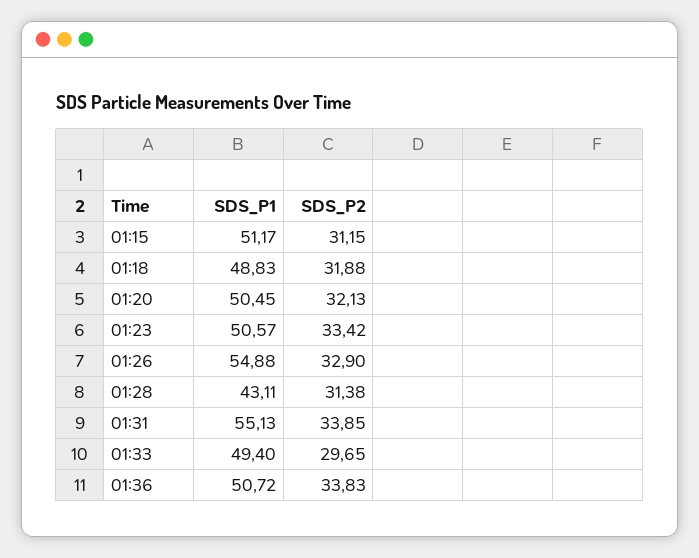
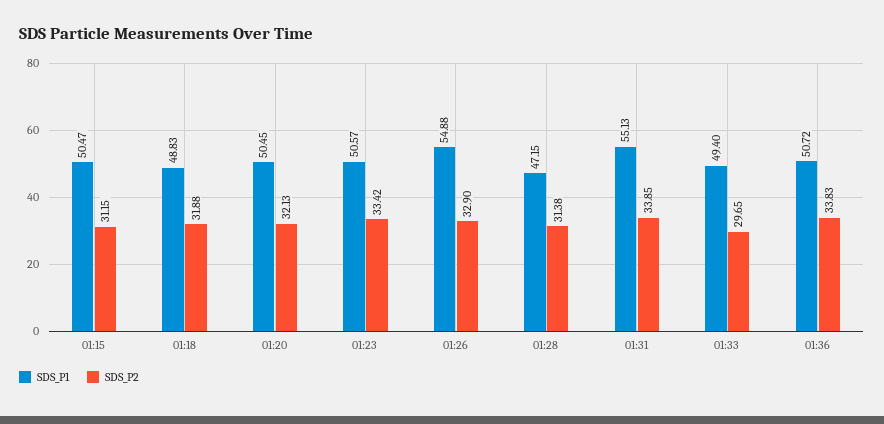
  {
    "SDS_P1": {
-     "01:15": 51.17,
+     "01:15": 50.47,
      "01:18": 48.83,
      "01:20": 50.45,
      "01:23": 50.57,
      "01:26": 54.88,
-     "01:28": 43.11,
+     "01:28": 47.15,
      "01:31": 55.13,
      "01:33": 49.4,
      "01:36": 50.72
    },
    "SDS_P2": {
      "01:15": 31.15,
      "01:18": 31.88,
      "01:20": 32.13,
      "01:23": 33.42,
      "01:26": 32.9,
      "01:28": 31.38,
      "01:31": 33.85,
      "01:33": 29.65,
      "01:36": 33.83
    }
  }

